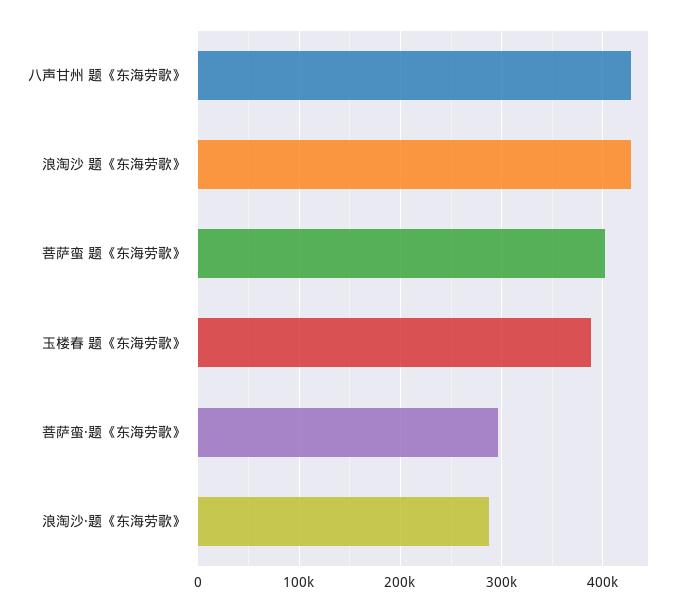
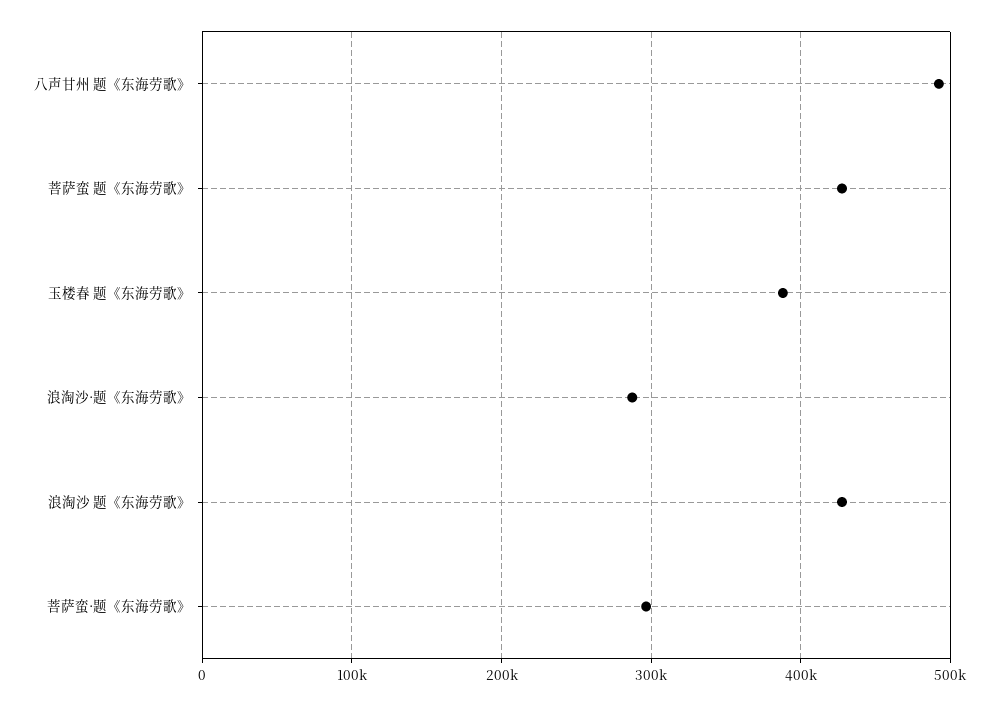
  {
-   "八声甘州 题《东海劳歌》": 430000,
+   "八声甘州 题《东海劳歌》": 490000,
    "浪淘沙 题《东海劳歌》": 430000,
-   "菩萨蛮 题《东海劳歌》": 400000,
+   "菩萨蛮 题《东海劳歌》": 430000,
    "玉楼春 题《东海劳歌》": 390000,
    "菩萨蛮·题《东海劳歌》": 300000,
    "浪淘沙·题《东海劳歌》": 290000
  }

